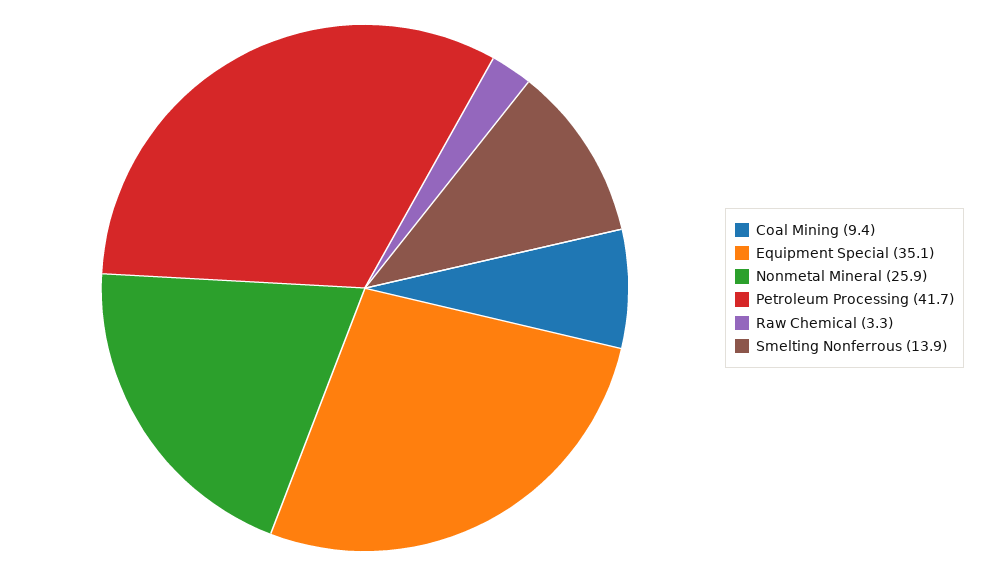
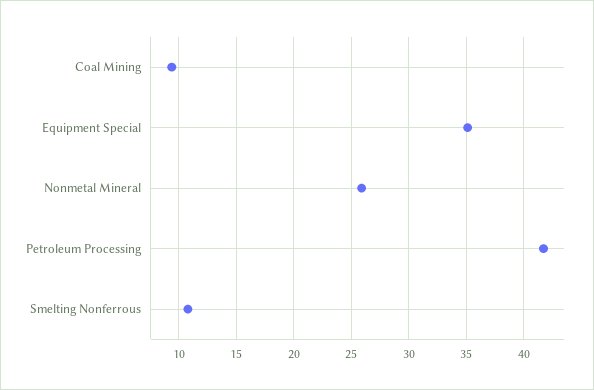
  {
    "Coal Mining": 9.4,
    "Equipment Special": 35.1,
    "Nonmetal Mineral": 25.9,
    "Petroleum Processing": 41.7,
-   "Raw Chemical": 3.3,
-   "Smelting Nonferrous": 13.9
+   "Smelting Nonferrous": 11
  }

